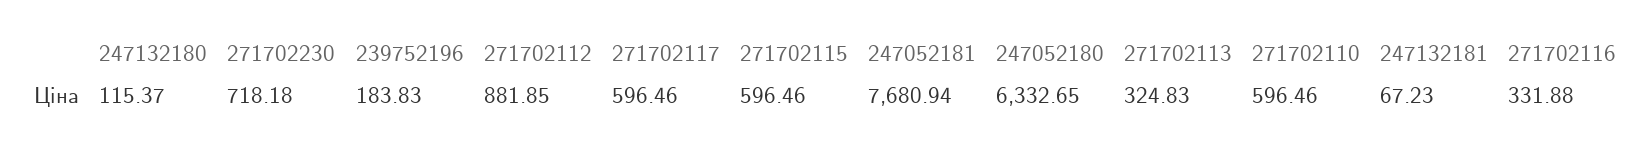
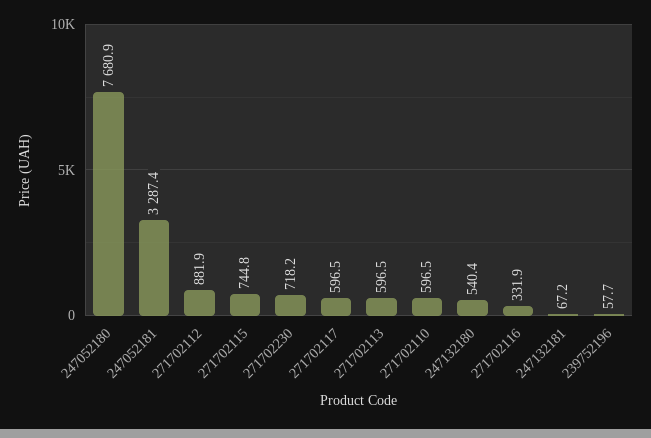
  {
-   "247132180": 115.37,
+   "247132180": 540.4,
    "271702230": 718.18,
-   "239752196": 183.83,
+   "239752196": 57.7,
    "271702112": 881.85,
    "271702117": 596.46,
-   "271702115": 596.46,
+   "271702115": 744.8,
-   "247052181": 7680.94,
+   "247052181": 3287.4,
-   "247052180": 6332.65,
+   "247052180": 7680.9,
-   "271702113": 324.83,
+   "271702113": 596.5,
    "271702110": 596.46,
    "247132181": 67.23,
    "271702116": 331.88
  }

